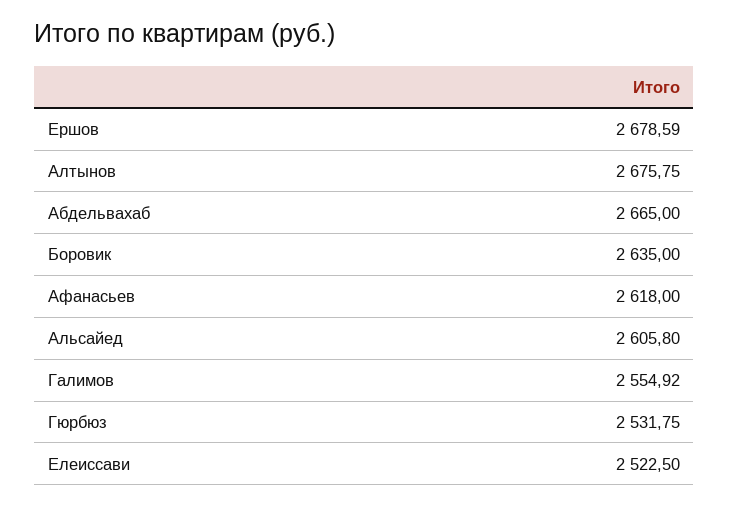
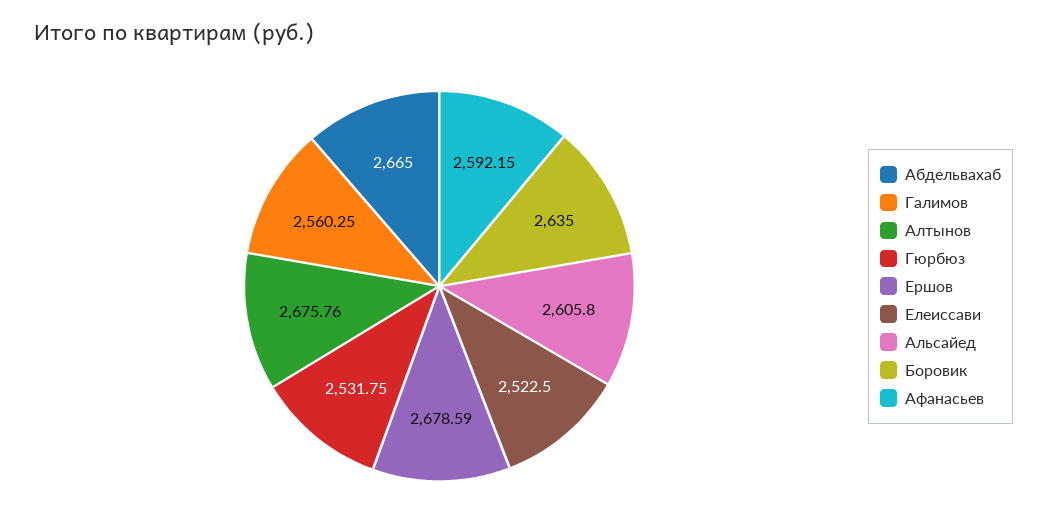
  {
    "Ершов": 2678.59,
-   "Алтынов": 2675.75,
+   "Алтынов": 2675.76,
    "Абдельвахаб": 2665,
    "Боровик": 2635,
-   "Афанасьев": 2618,
+   "Афанасьев": 2592.15,
    "Альсайед": 2605.8,
-   "Галимов": 2554.92,
+   "Галимов": 2560.25,
    "Гюрбюз": 2531.75,
    "Елеиссави": 2522.5
  }

